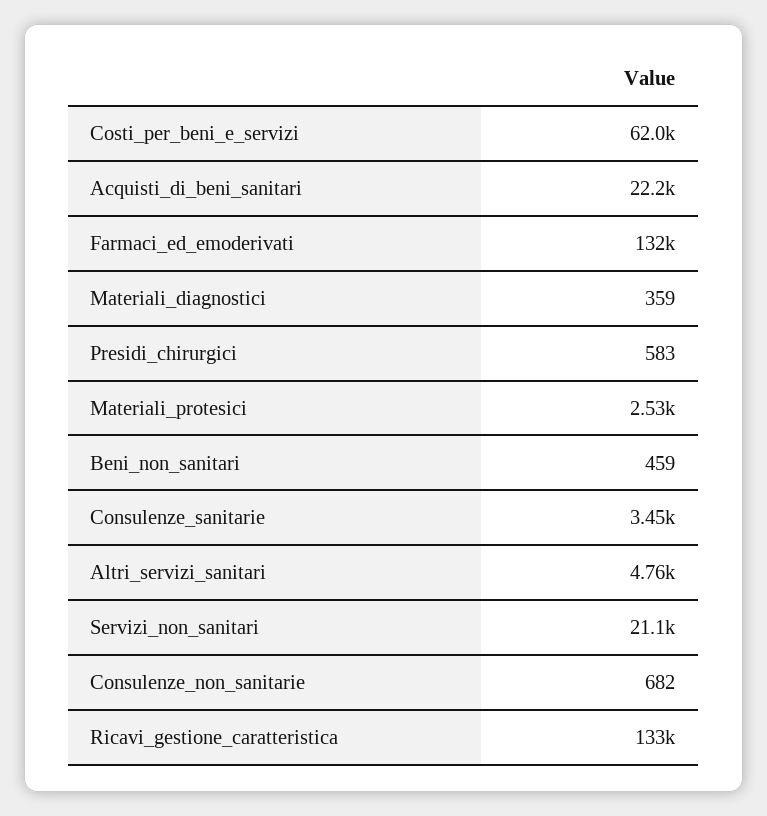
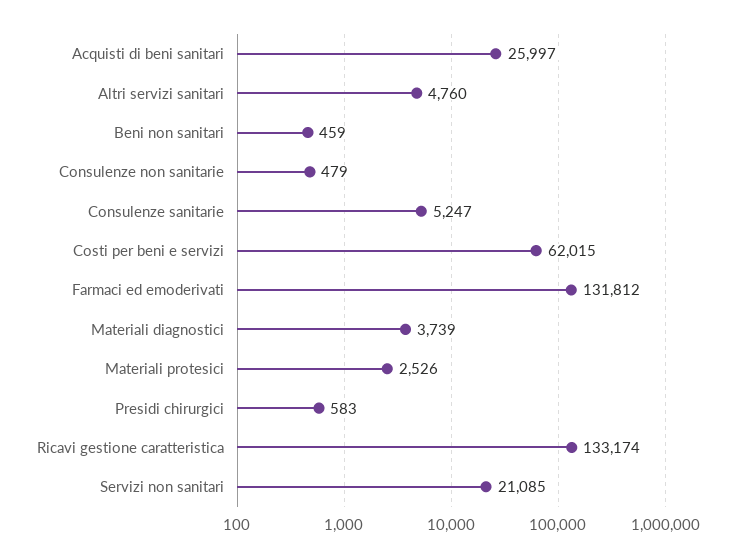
  {
    "Costi_per_beni_e_servizi": 62015,
-   "Acquisti_di_beni_sanitari": 22200,
+   "Acquisti_di_beni_sanitari": 25997,
    "Farmaci_ed_emoderivati": 131812,
-   "Materiali_diagnostici": 359,
+   "Materiali_diagnostici": 3739,
    "Presidi_chirurgici": 583,
    "Materiali_protesici": 2526,
    "Beni_non_sanitari": 459,
-   "Consulenze_sanitarie": 3450,
+   "Consulenze_sanitarie": 5247,
    "Altri_servizi_sanitari": 4760,
    "Servizi_non_sanitari": 21085,
-   "Consulenze_non_sanitarie": 682,
+   "Consulenze_non_sanitarie": 479,
    "Ricavi_gestione_caratteristica": 133174
  }

